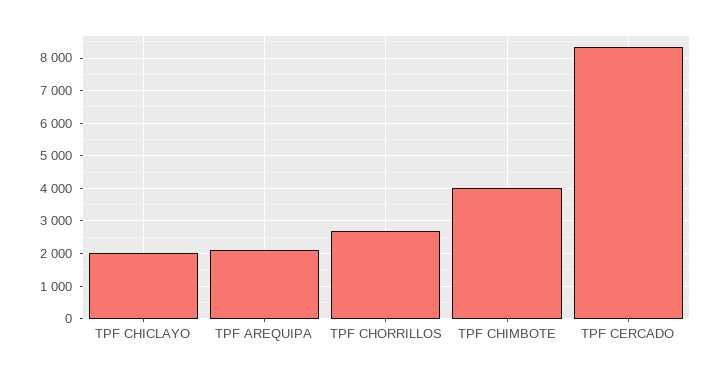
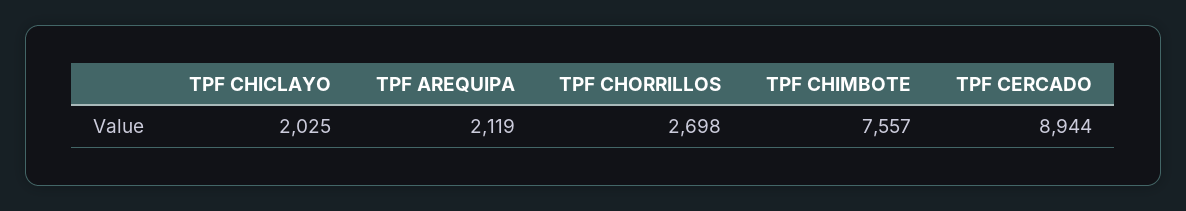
  {
    "TPF CHICLAYO": 2025,
    "TPF AREQUIPA": 2119,
    "TPF CHORRILLOS": 2698,
-   "TPF CHIMBOTE": 4000,
+   "TPF CHIMBOTE": 7557,
-   "TPF CERCADO": 8400
+   "TPF CERCADO": 8944
  }

